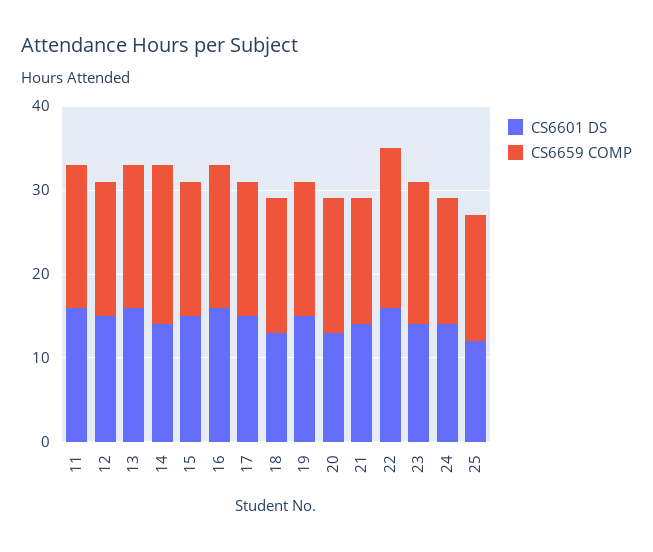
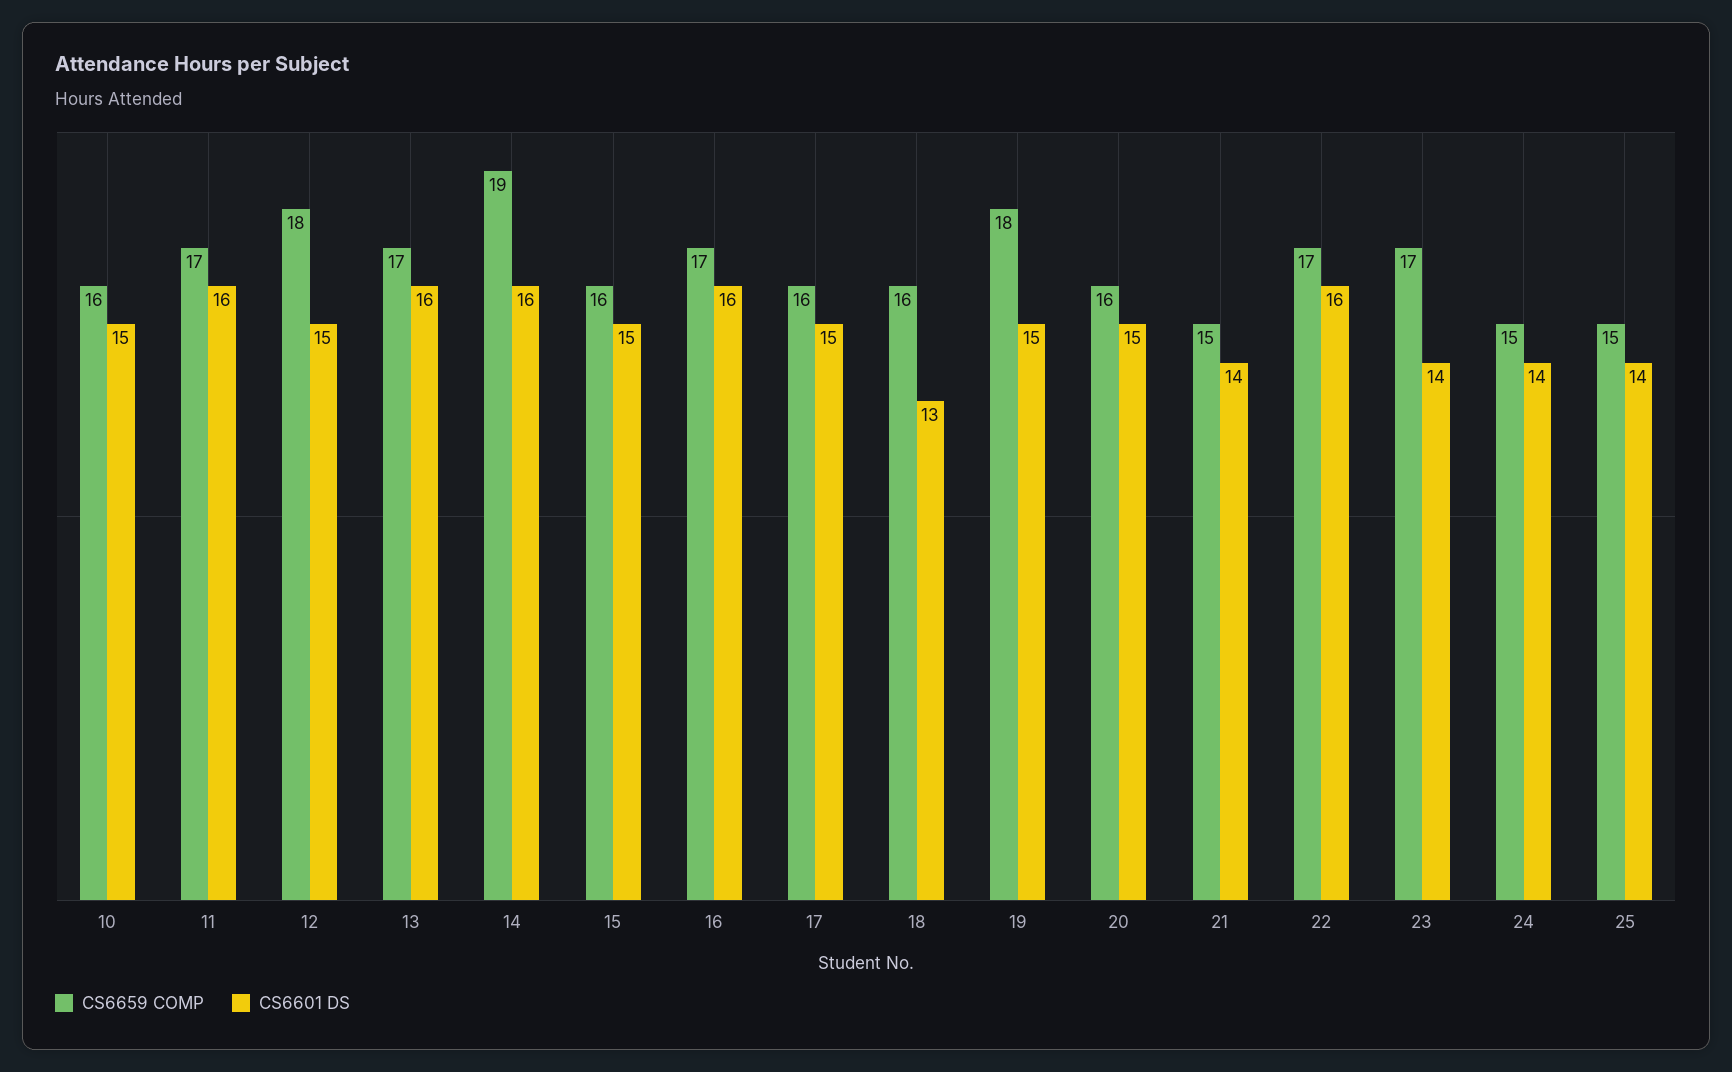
  {
    "CS6601 DS": {
      "11": 16,
      "12": 15,
      "13": 16,
-     "14": 14,
+     "14": 16,
      "15": 15,
      "16": 16,
      "17": 15,
      "18": 13,
      "19": 15,
-     "20": 13,
+     "20": 15,
      "21": 14,
      "22": 16,
      "23": 14,
      "24": 14,
-     "25": 12
+     "25": 14,
+     "10": 15
    },
    "CS6659 COMP": {
      "11": 17,
-     "12": 16,
+     "12": 18,
      "13": 17,
      "14": 19,
      "15": 16,
      "16": 17,
      "17": 16,
      "18": 16,
-     "19": 16,
+     "19": 18,
      "20": 16,
      "21": 15,
-     "22": 19,
+     "22": 17,
      "23": 17,
      "24": 15,
-     "25": 15
+     "25": 15,
+     "10": 16
    }
  }

